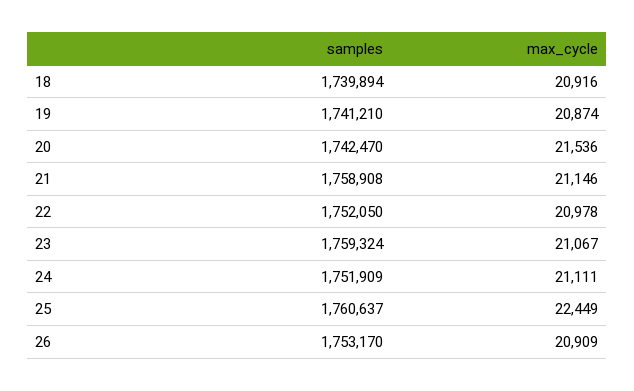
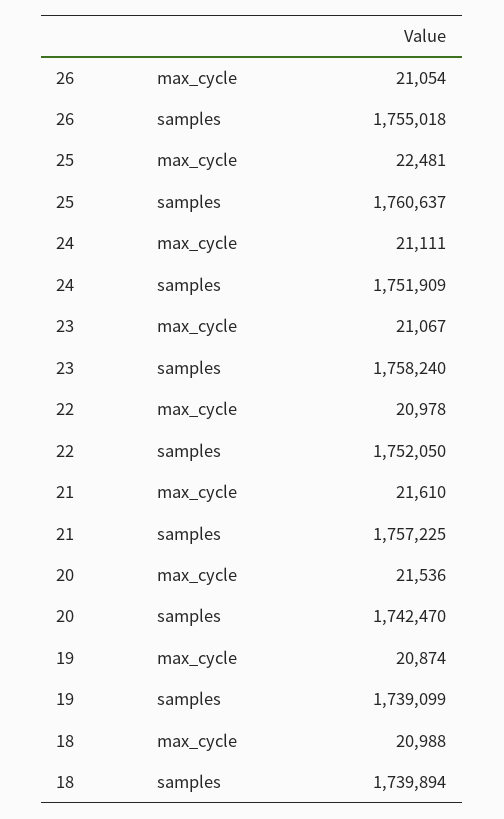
  {
    "samples": {
      "18": 1739894,
-     "19": 1741210,
+     "19": 1739099,
      "20": 1742470,
-     "21": 1758908,
+     "21": 1757225,
      "22": 1752050,
-     "23": 1759324,
+     "23": 1758240,
      "24": 1751909,
      "25": 1760637,
-     "26": 1753170
+     "26": 1755018
    },
    "max_cycle": {
-     "18": 20916,
+     "18": 20988,
      "19": 20874,
      "20": 21536,
-     "21": 21146,
+     "21": 21610,
      "22": 20978,
      "23": 21067,
      "24": 21111,
-     "25": 22449,
+     "25": 22481,
-     "26": 20909
+     "26": 21054
    }
  }

